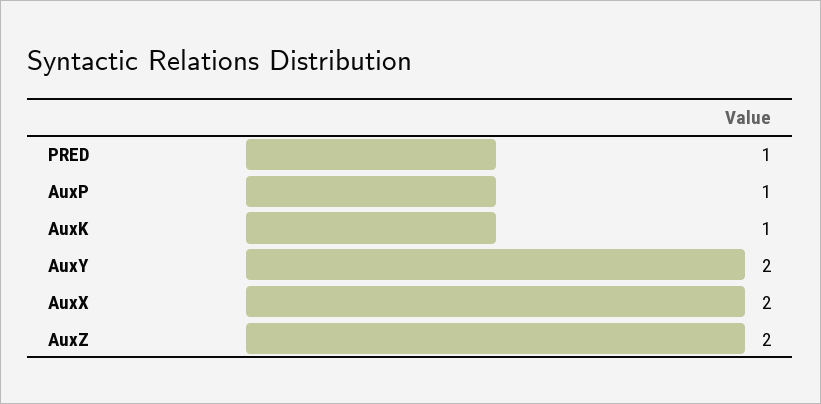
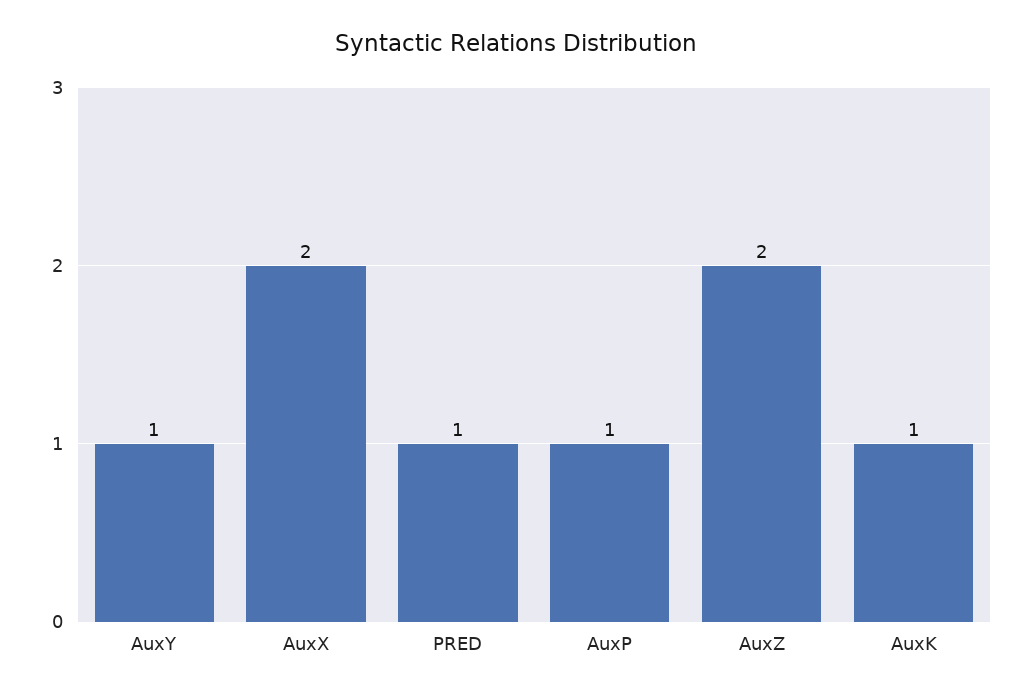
  {
    "PRED": 1,
    "AuxP": 1,
    "AuxK": 1,
-   "AuxY": 2,
+   "AuxY": 1,
    "AuxX": 2,
    "AuxZ": 2
  }

